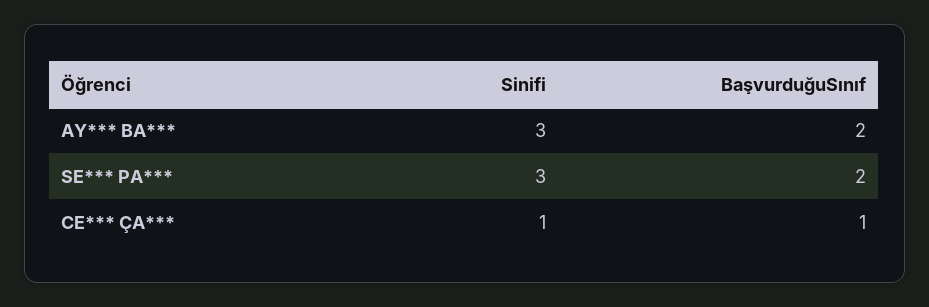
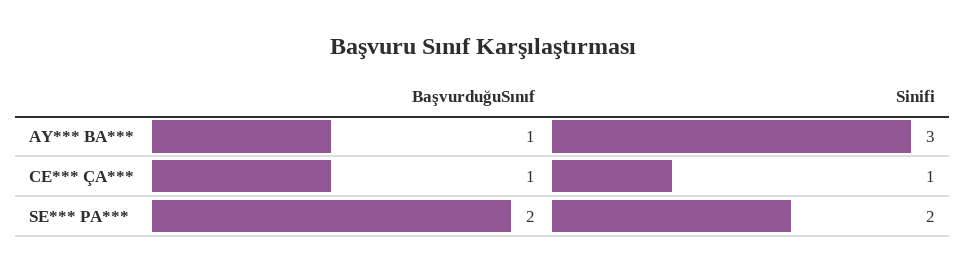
  {
    "Sinifi": {
      "AY*** BA***": 3,
-     "SE*** PA***": 3,
+     "SE*** PA***": 2,
      "CE*** ÇA***": 1
    },
    "BaşvurduğuSınıf": {
-     "AY*** BA***": 2,
+     "AY*** BA***": 1,
      "SE*** PA***": 2,
      "CE*** ÇA***": 1
    }
  }

